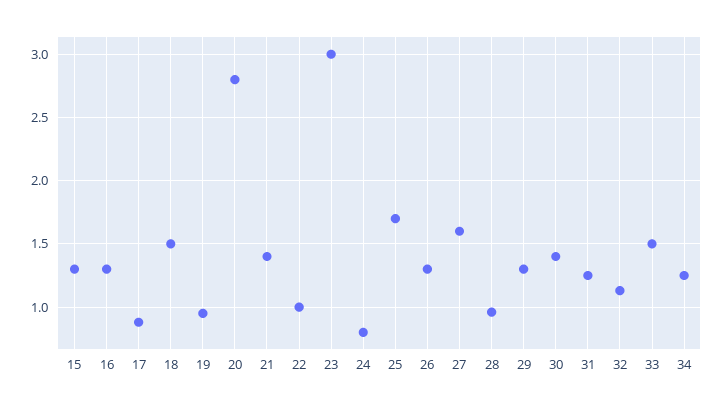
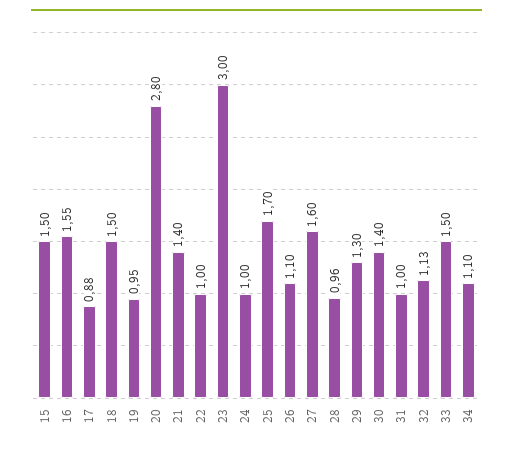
  {
-   "15": 1.3,
+   "15": 1.5,
-   "16": 1.3,
+   "16": 1.55,
    "17": 0.88,
    "18": 1.5,
    "19": 0.95,
    "20": 2.8,
    "21": 1.4,
    "22": 1,
    "23": 3,
-   "24": 0.8,
+   "24": 1,
    "25": 1.7,
-   "26": 1.3,
+   "26": 1.1,
    "27": 1.6,
    "28": 0.96,
    "29": 1.3,
    "30": 1.4,
-   "31": 1.25,
+   "31": 1,
    "32": 1.13,
    "33": 1.5,
-   "34": 1.25
+   "34": 1.1
  }

